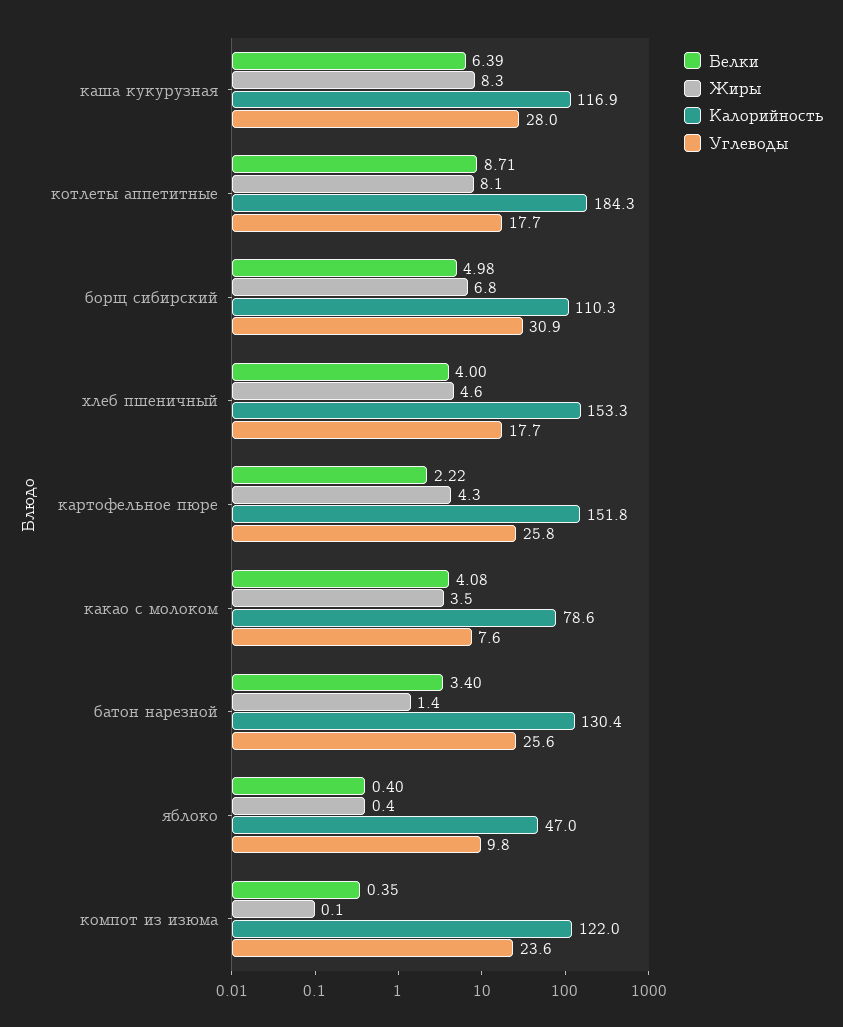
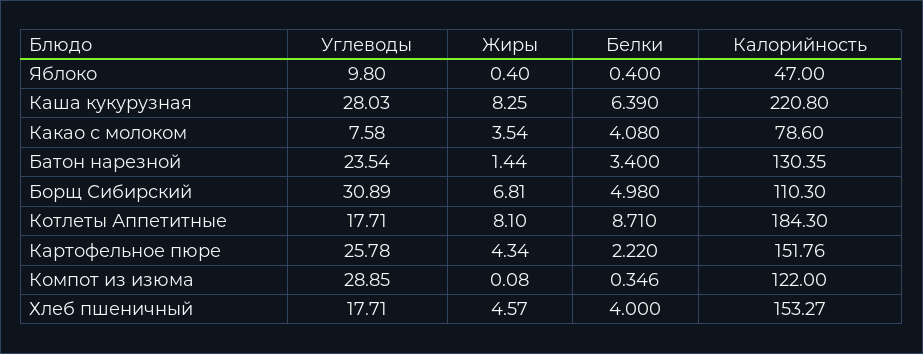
  {
    "Белки": {
      "каша кукурузная": 6.39,
      "котлеты аппетитные": 8.71,
      "борщ сибирский": 4.98,
      "хлеб пшеничный": 4,
      "картофельное пюре": 2.22,
      "какао с молоком": 4.08,
      "батон нарезной": 3.4,
      "яблоко": 0.4,
      "компот из изюма": 0.346
    },
    "Жиры": {
      "каша кукурузная": 8.25,
      "котлеты аппетитные": 8.1,
      "борщ сибирский": 6.81,
      "хлеб пшеничный": 4.57,
      "картофельное пюре": 4.34,
      "какао с молоком": 3.54,
      "батон нарезной": 1.44,
      "яблоко": 0.4,
      "компот из изюма": 0.08
    },
    "Калорийность": {
-     "каша кукурузная": 116.9,
+     "каша кукурузная": 220.8,
      "котлеты аппетитные": 184.3,
      "борщ сибирский": 110.3,
      "хлеб пшеничный": 153.27,
      "картофельное пюре": 151.76,
      "какао с молоком": 78.6,
      "батон нарезной": 130.35,
      "яблоко": 47,
      "компот из изюма": 122
    },
    "Углеводы": {
      "каша кукурузная": 28.03,
      "котлеты аппетитные": 17.71,
      "борщ сибирский": 30.89,
      "хлеб пшеничный": 17.71,
      "картофельное пюре": 25.78,
      "какао с молоком": 7.58,
-     "батон нарезной": 25.6,
+     "батон нарезной": 23.54,
      "яблоко": 9.8,
-     "компот из изюма": 23.6
+     "компот из изюма": 28.85
    }
  }

